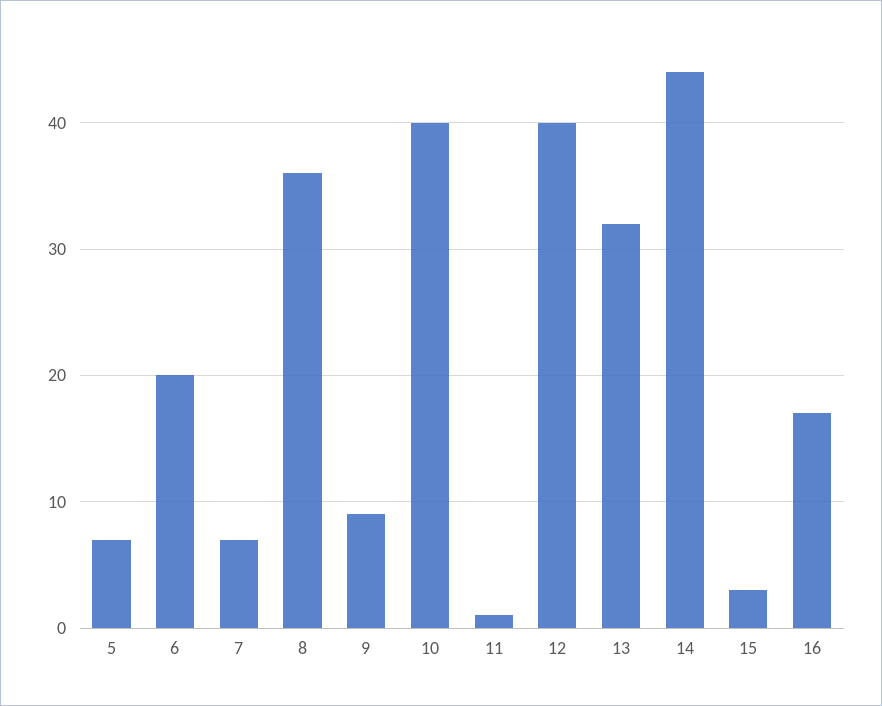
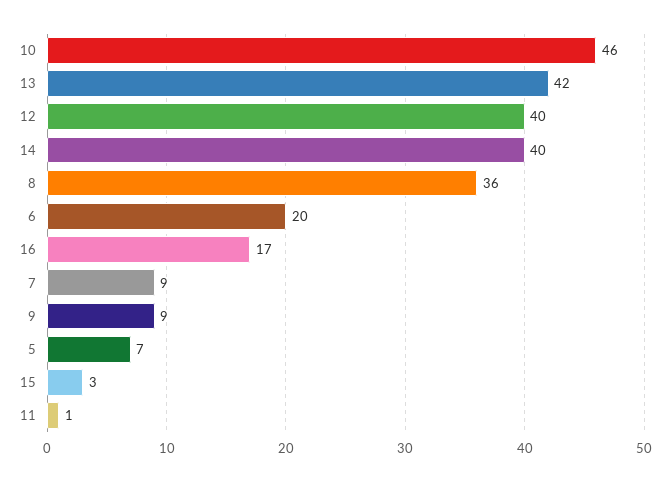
  {
    "5": 7,
    "6": 20,
-   "7": 7,
+   "7": 9,
    "8": 36,
    "9": 9,
-   "10": 40,
+   "10": 46,
    "11": 1,
    "12": 40,
-   "13": 32,
+   "13": 42,
-   "14": 44,
+   "14": 40,
    "15": 3,
    "16": 17
  }

